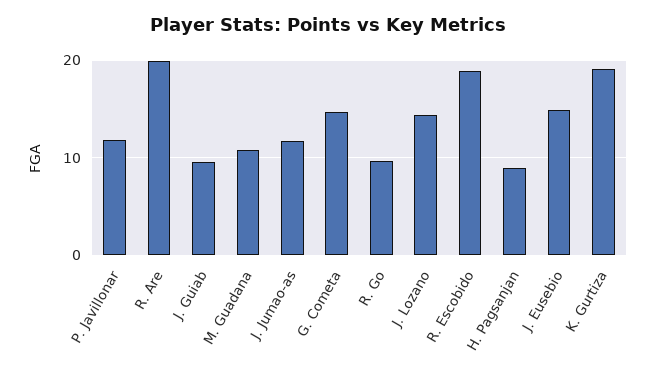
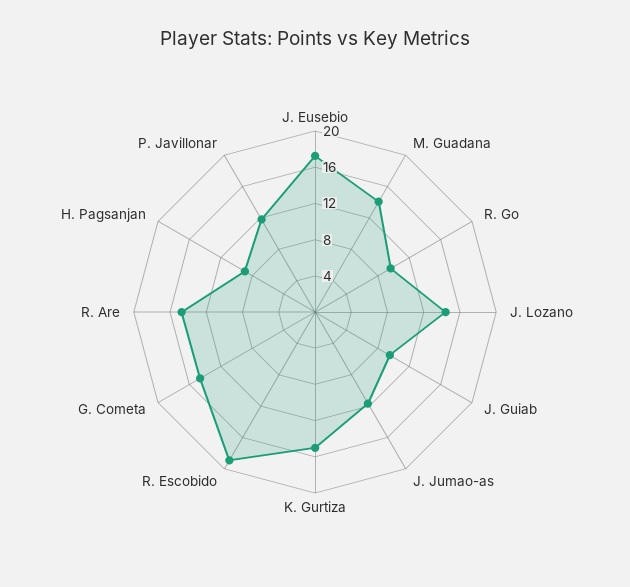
  {
    "P. Javillonar": 12,
-   "R. Are": 20,
+   "R. Are": 15,
    "J. Guiab": 10,
-   "M. Guadana": 11,
+   "M. Guadana": 14,
    "J. Jumao-as": 12,
    "G. Cometa": 15,
    "R. Go": 10,
    "J. Lozano": 14,
    "R. Escobido": 19,
    "H. Pagsanjan": 9,
-   "J. Eusebio": 15,
+   "J. Eusebio": 17,
-   "K. Gurtiza": 19
+   "K. Gurtiza": 15
  }

